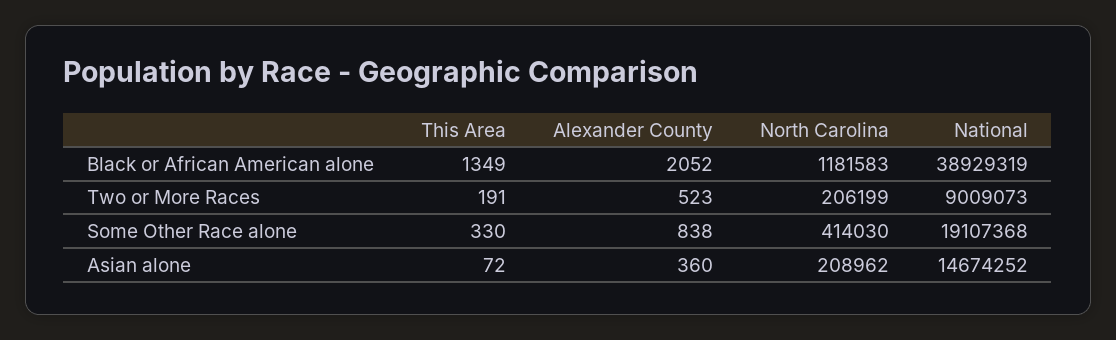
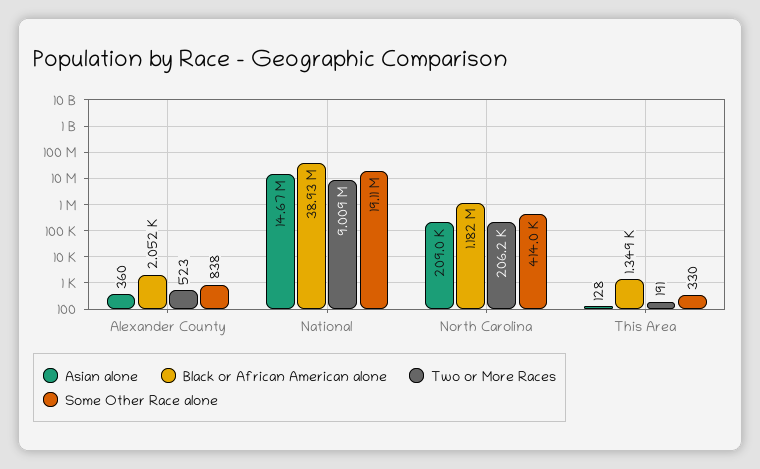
  {
    "Black or African American alone": {
      "This Area": 1349,
      "Alexander County": 2052,
      "North Carolina": 1181583,
      "National": 38929319
    },
    "Two or More Races": {
      "This Area": 191,
      "Alexander County": 523,
      "North Carolina": 206199,
      "National": 9009073
    },
    "Some Other Race alone": {
      "This Area": 330,
      "Alexander County": 838,
      "North Carolina": 414030,
      "National": 19107368
    },
    "Asian alone": {
-     "This Area": 72,
+     "This Area": 128,
      "Alexander County": 360,
      "North Carolina": 208962,
      "National": 14674252
    }
  }

